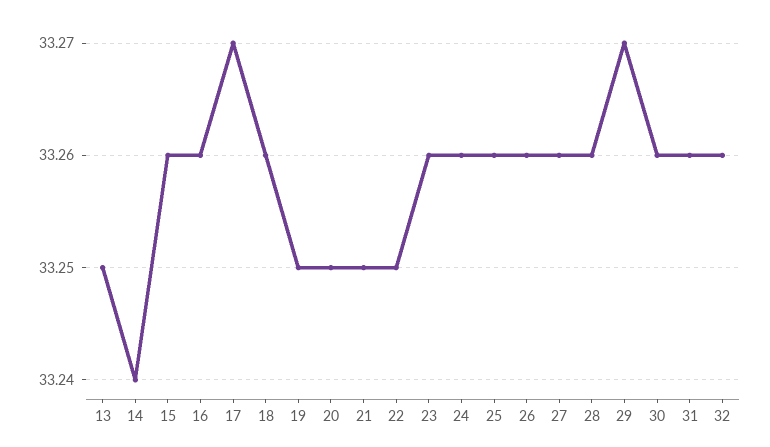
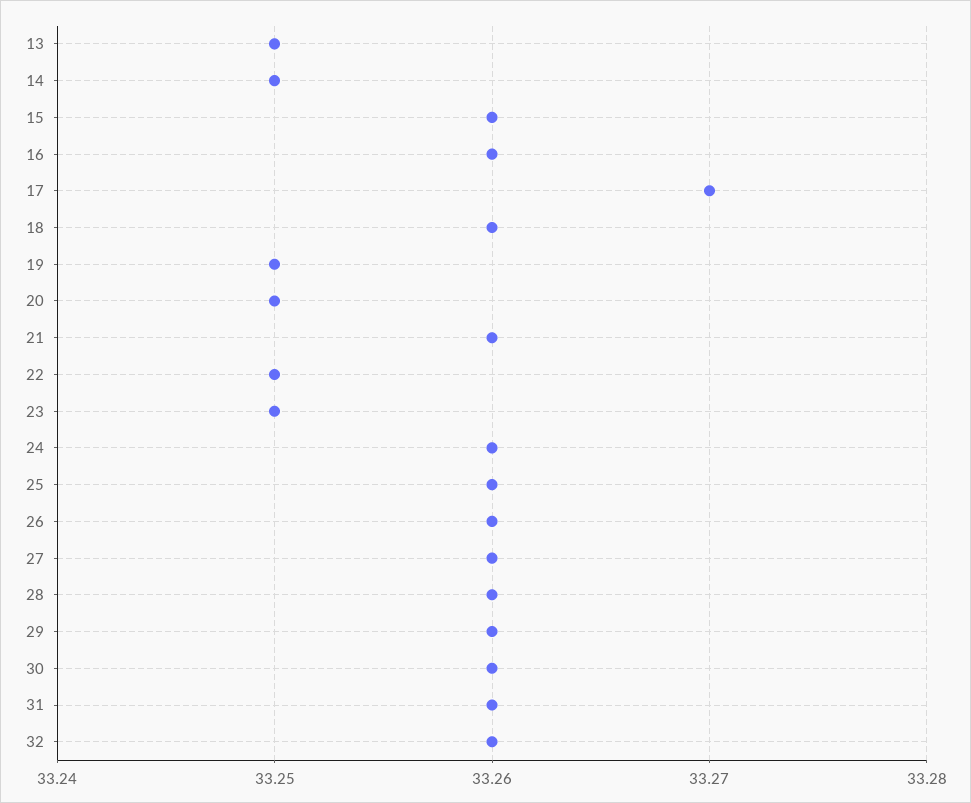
  {
    "13": 33.25,
-   "14": 33.24,
+   "14": 33.25,
    "15": 33.26,
    "16": 33.26,
    "17": 33.27,
    "18": 33.26,
    "19": 33.25,
    "20": 33.25,
-   "21": 33.25,
+   "21": 33.26,
    "22": 33.25,
-   "23": 33.26,
+   "23": 33.25,
    "24": 33.26,
    "25": 33.26,
    "26": 33.26,
    "27": 33.26,
    "28": 33.26,
-   "29": 33.27,
+   "29": 33.26,
    "30": 33.26,
    "31": 33.26,
    "32": 33.26
  }

